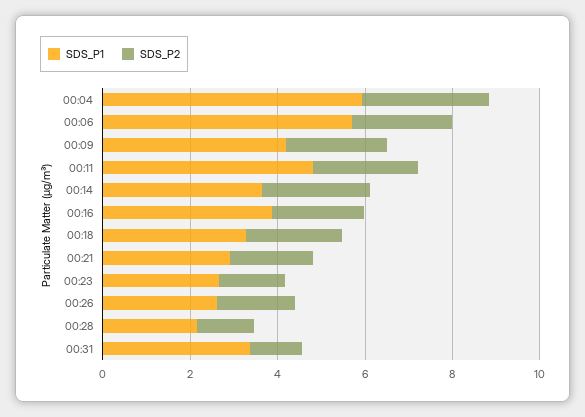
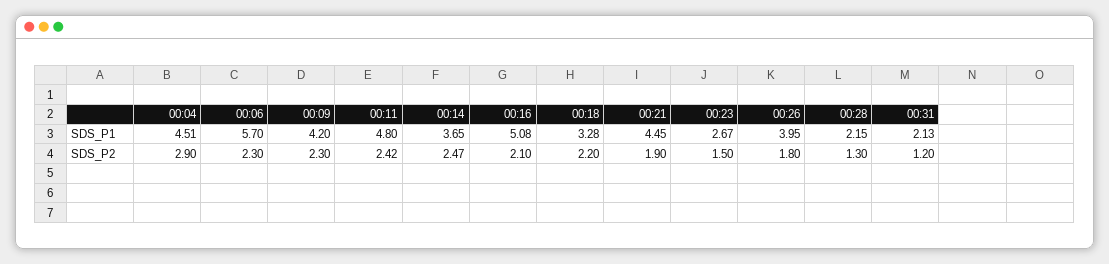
  {
    "SDS_P1": {
-     "00:04": 6,
+     "00:04": 4.51,
      "00:06": 5.7,
      "00:09": 4.2,
      "00:11": 4.8,
      "00:14": 3.65,
-     "00:16": 4,
+     "00:16": 5.08,
      "00:18": 3.28,
-     "00:21": 3,
+     "00:21": 4.45,
      "00:23": 2.67,
-     "00:26": 2.5,
+     "00:26": 3.95,
      "00:28": 2.15,
-     "00:31": 3.5
+     "00:31": 2.13
    },
    "SDS_P2": {
      "00:04": 2.9,
      "00:06": 2.3,
      "00:09": 2.3,
      "00:11": 2.42,
      "00:14": 2.47,
      "00:16": 2.1,
      "00:18": 2.2,
      "00:21": 1.9,
      "00:23": 1.5,
      "00:26": 1.8,
      "00:28": 1.3,
      "00:31": 1.2
    }
  }

